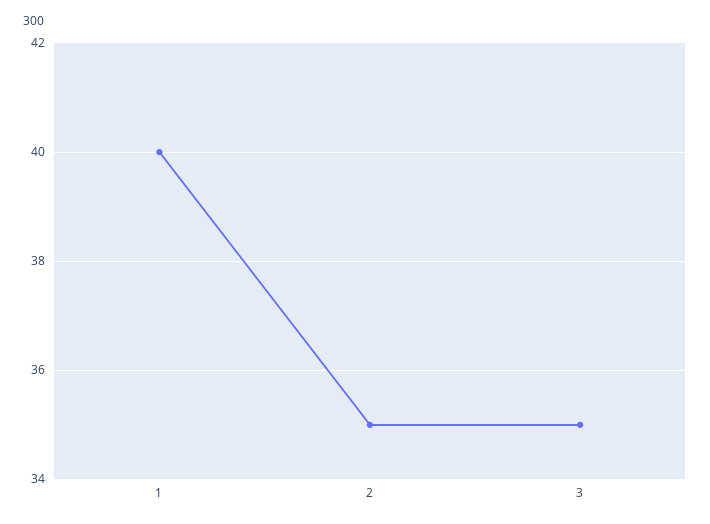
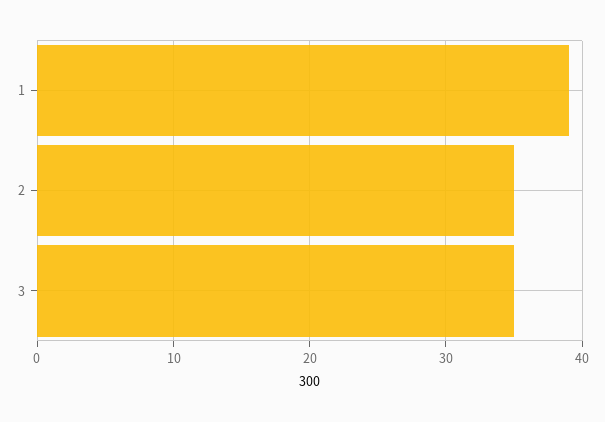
  {
-   "1": 40,
+   "1": 39,
    "2": 35,
    "3": 35
  }

